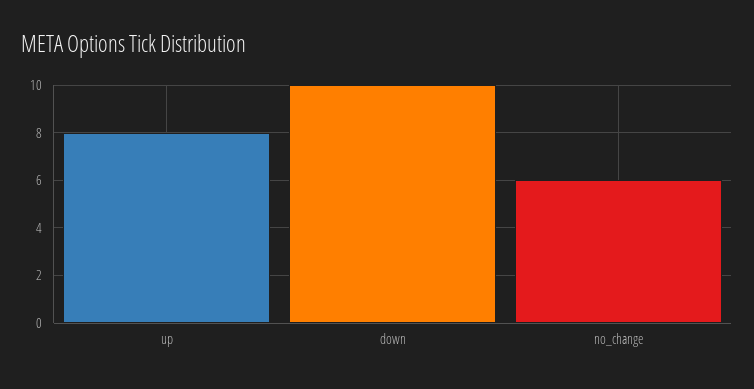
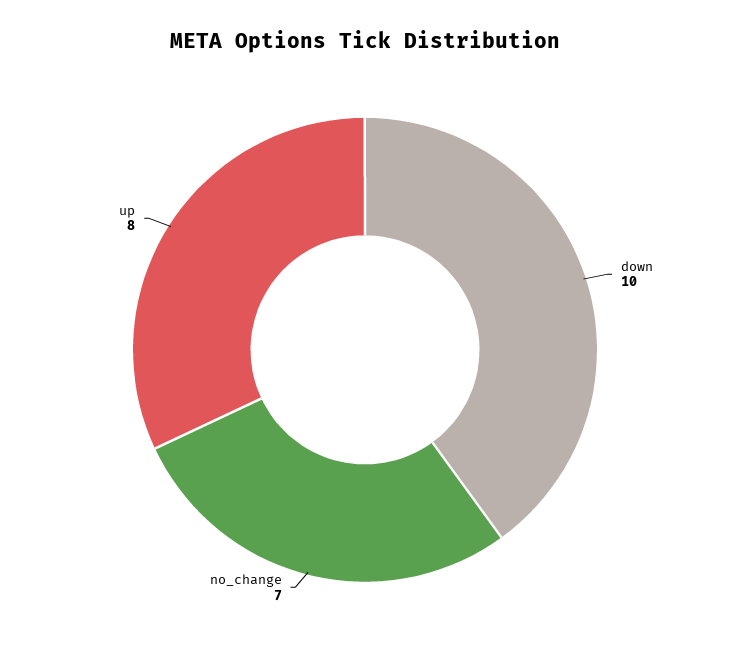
  {
    "up": 8,
    "down": 10,
-   "no_change": 6
+   "no_change": 7
  }

